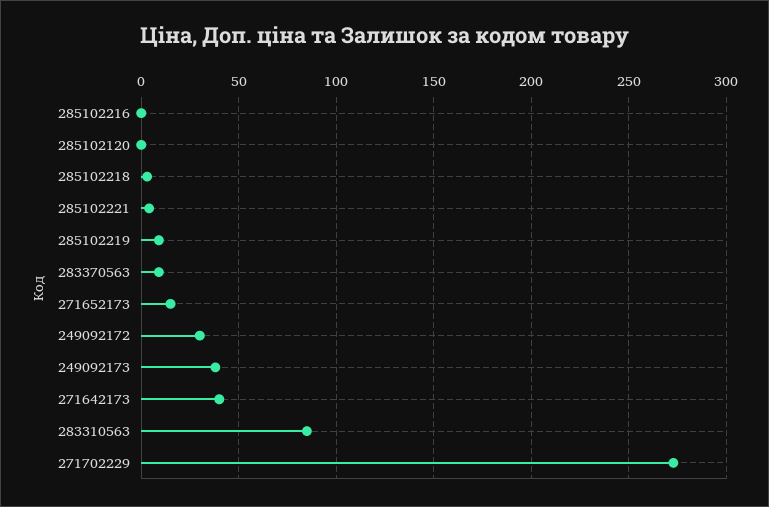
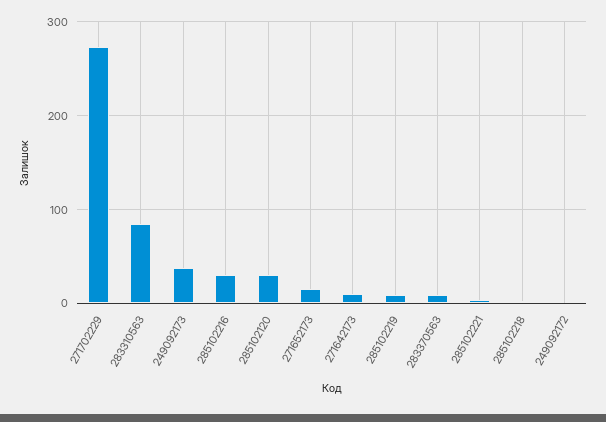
  {
-   "285102216": 0,
+   "285102216": 30,
-   "285102120": 0,
+   "285102120": 30,
    "285102218": 5,
    "285102221": 5,
    "285102219": 10,
    "283370563": 10,
    "271652173": 15,
-   "249092172": 30,
+   "249092172": 0,
    "249092173": 40,
-   "271642173": 40,
+   "271642173": 10,
    "283310563": 85,
    "271702229": 275
  }

